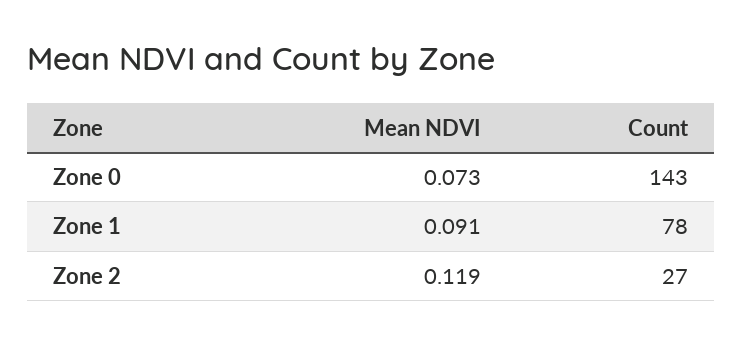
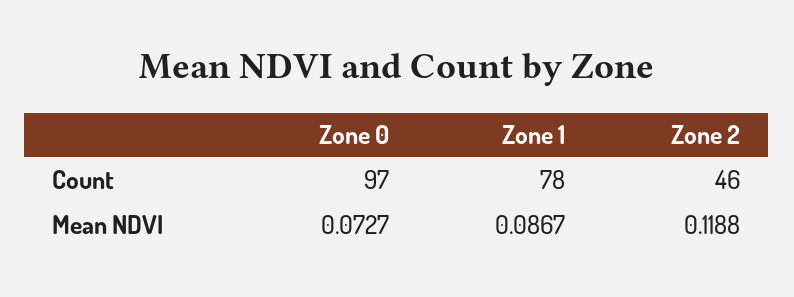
  {
    "Mean NDVI": {
      "Zone 0": 0.0727,
-     "Zone 1": 0.091,
+     "Zone 1": 0.0867,
      "Zone 2": 0.1188
    },
    "Count": {
-     "Zone 0": 143,
+     "Zone 0": 97,
      "Zone 1": 78,
-     "Zone 2": 27
+     "Zone 2": 46
    }
  }

